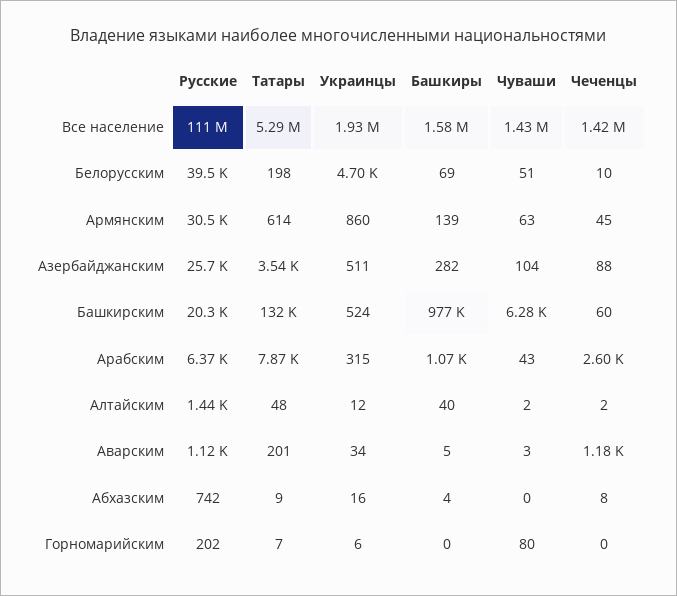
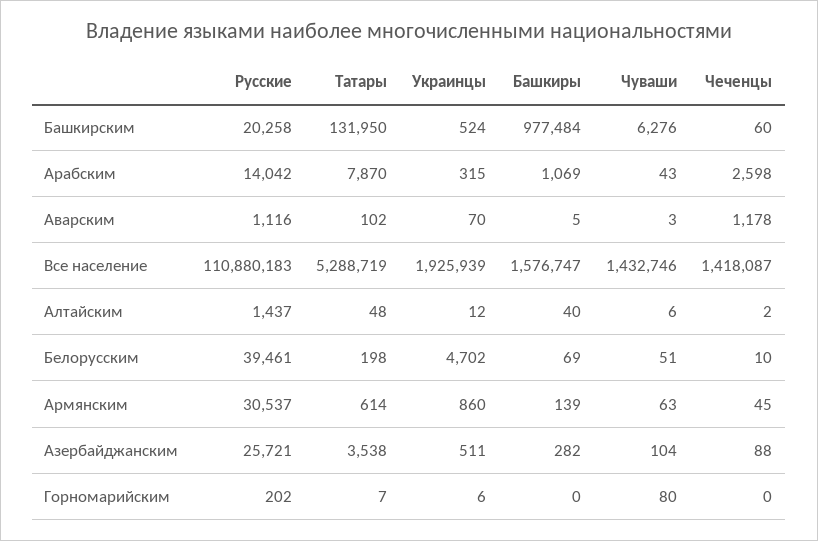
  {
    "Русские": {
      "Все население": 110880183,
      "Белорусским": 39461,
      "Армянским": 30537,
      "Азербайджанским": 25721,
      "Башкирским": 20258,
-     "Арабским": 6370,
+     "Арабским": 14042,
      "Алтайским": 1437,
      "Аварским": 1116,
-     "Абхазским": 742,
      "Горномарийским": 202
    },
    "Татары": {
      "Все население": 5288719,
      "Белорусским": 198,
      "Армянским": 614,
      "Азербайджанским": 3538,
      "Башкирским": 131950,
      "Арабским": 7870,
      "Алтайским": 48,
-     "Аварским": 201,
+     "Аварским": 102,
-     "Абхазским": 9,
      "Горномарийским": 7
    },
    "Украинцы": {
      "Все население": 1925939,
      "Белорусским": 4702,
      "Армянским": 860,
      "Азербайджанским": 511,
      "Башкирским": 524,
      "Арабским": 315,
      "Алтайским": 12,
-     "Аварским": 34,
+     "Аварским": 70,
-     "Абхазским": 16,
      "Горномарийским": 6
    },
    "Башкиры": {
      "Все население": 1576747,
      "Белорусским": 69,
      "Армянским": 139,
      "Азербайджанским": 282,
      "Башкирским": 977484,
      "Арабским": 1069,
      "Алтайским": 40,
      "Аварским": 5,
-     "Абхазским": 4,
      "Горномарийским": 0
    },
    "Чуваши": {
      "Все население": 1432746,
      "Белорусским": 51,
      "Армянским": 63,
      "Азербайджанским": 104,
      "Башкирским": 6276,
      "Арабским": 43,
-     "Алтайским": 2,
+     "Алтайским": 6,
      "Аварским": 3,
-     "Абхазским": 0,
      "Горномарийским": 80
    },
    "Чеченцы": {
      "Все население": 1418087,
      "Белорусским": 10,
      "Армянским": 45,
      "Азербайджанским": 88,
      "Башкирским": 60,
      "Арабским": 2598,
      "Алтайским": 2,
      "Аварским": 1178,
-     "Абхазским": 8,
      "Горномарийским": 0
    }
  }

